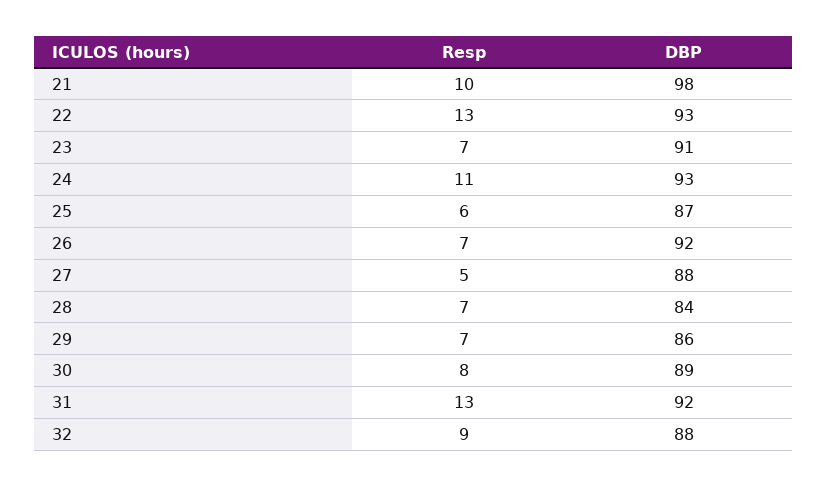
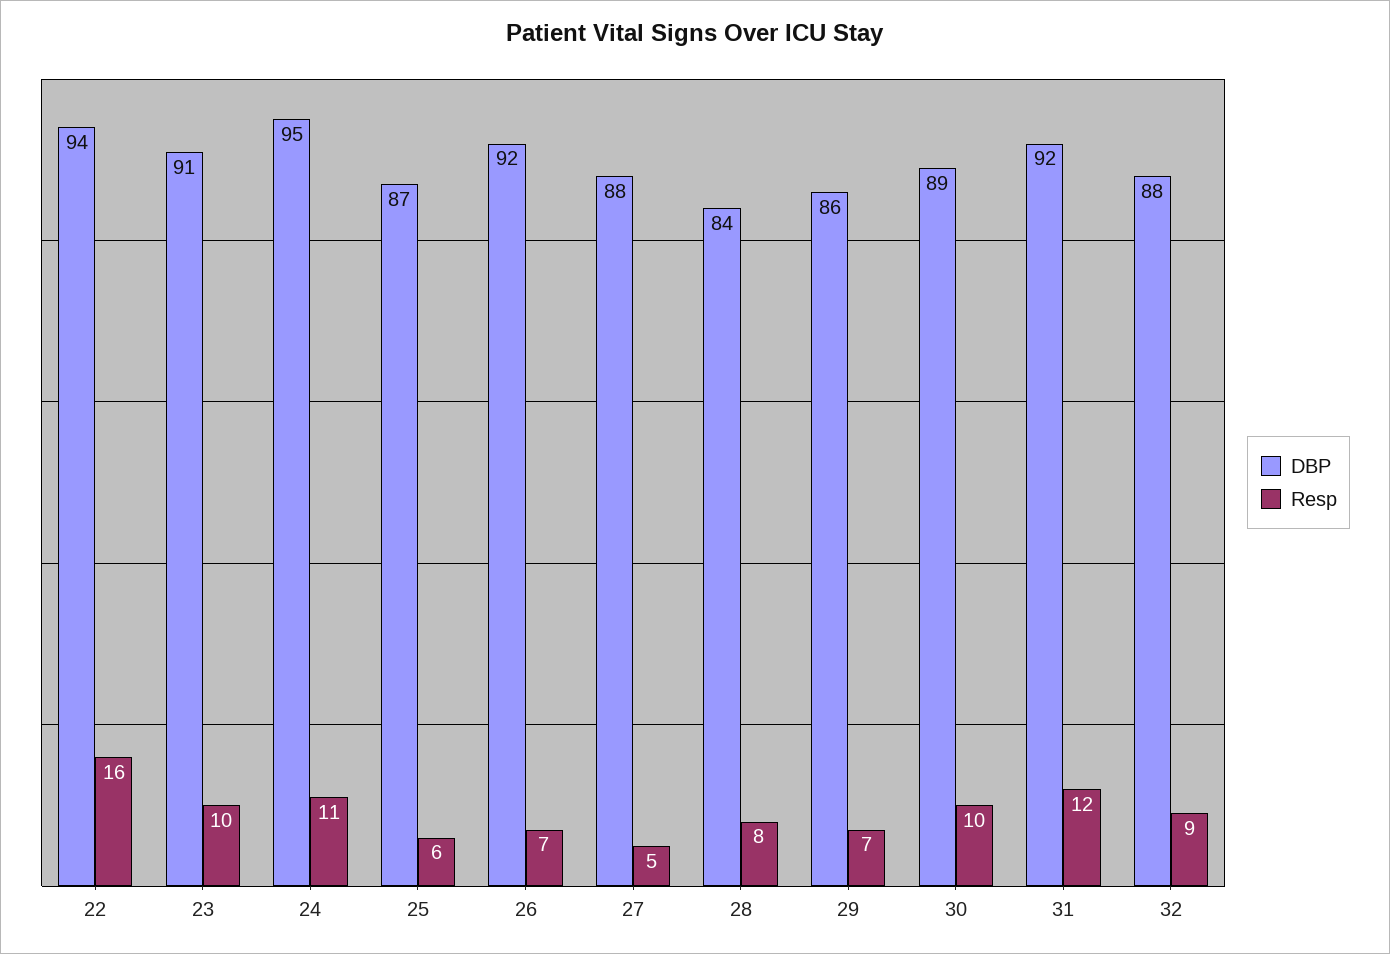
  {
    "Resp": {
-     "21": 10,
-     "22": 13,
+     "22": 16,
-     "23": 7,
+     "23": 10,
      "24": 11,
      "25": 6,
      "26": 7,
      "27": 5,
-     "28": 7,
+     "28": 8,
      "29": 7,
-     "30": 8,
+     "30": 10,
-     "31": 13,
+     "31": 12,
      "32": 9
    },
    "DBP": {
-     "21": 98,
-     "22": 93,
+     "22": 94,
      "23": 91,
-     "24": 93,
+     "24": 95,
      "25": 87,
      "26": 92,
      "27": 88,
      "28": 84,
      "29": 86,
      "30": 89,
      "31": 92,
      "32": 88
    }
  }

